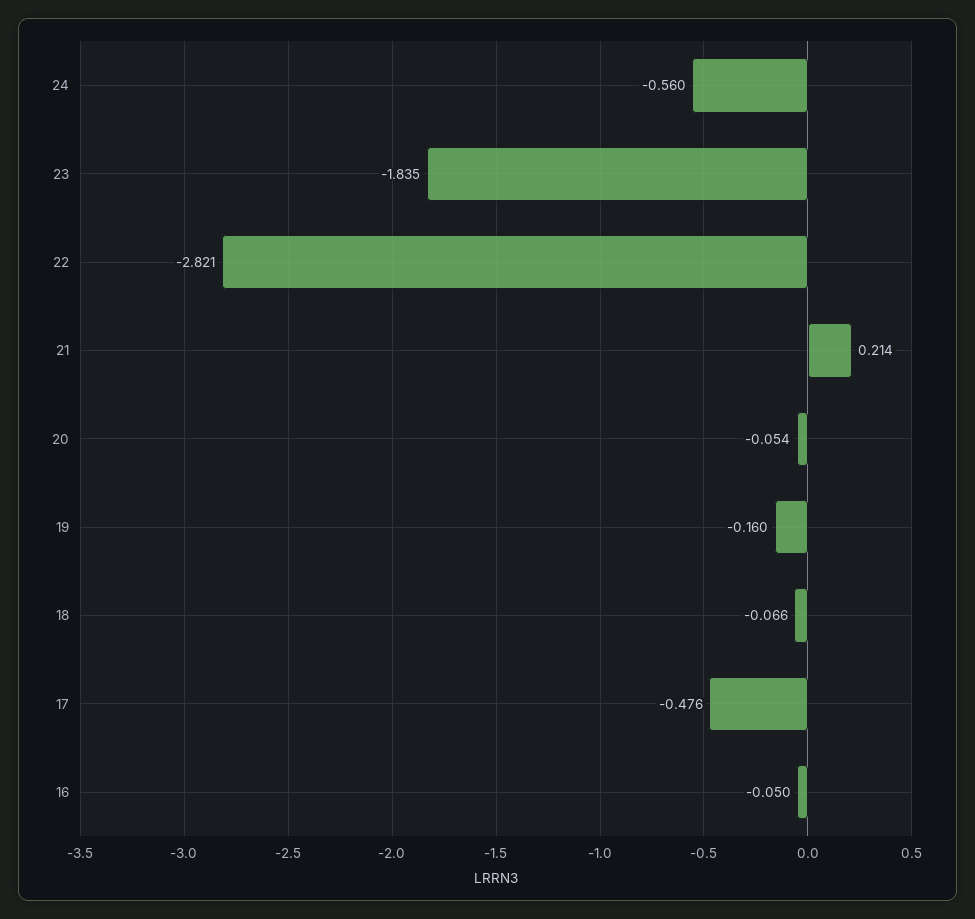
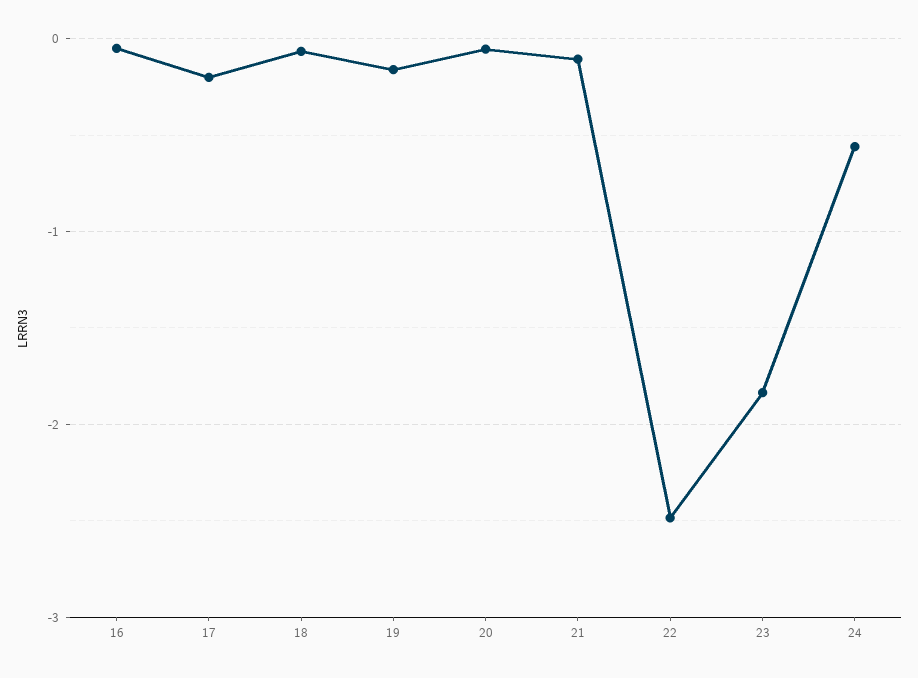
  {
    "24": -0.56,
    "23": -1.835,
-   "22": -2.821,
+   "22": -2.5,
-   "21": 0.214,
+   "21": -0.1,
    "20": -0.054,
    "19": -0.16,
    "18": -0.066,
-   "17": -0.476,
+   "17": -0.2,
    "16": -0.05
  }

